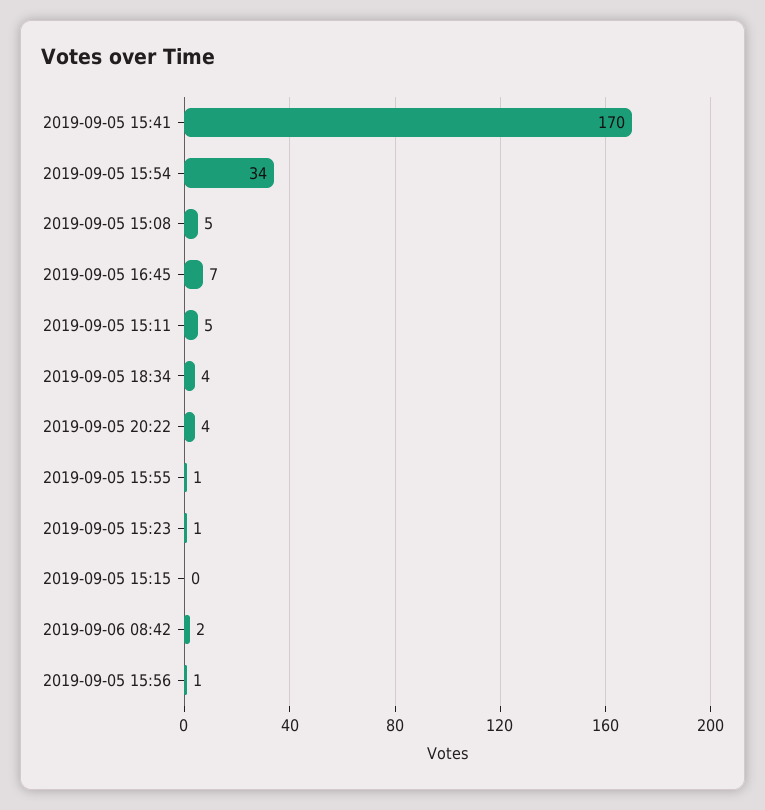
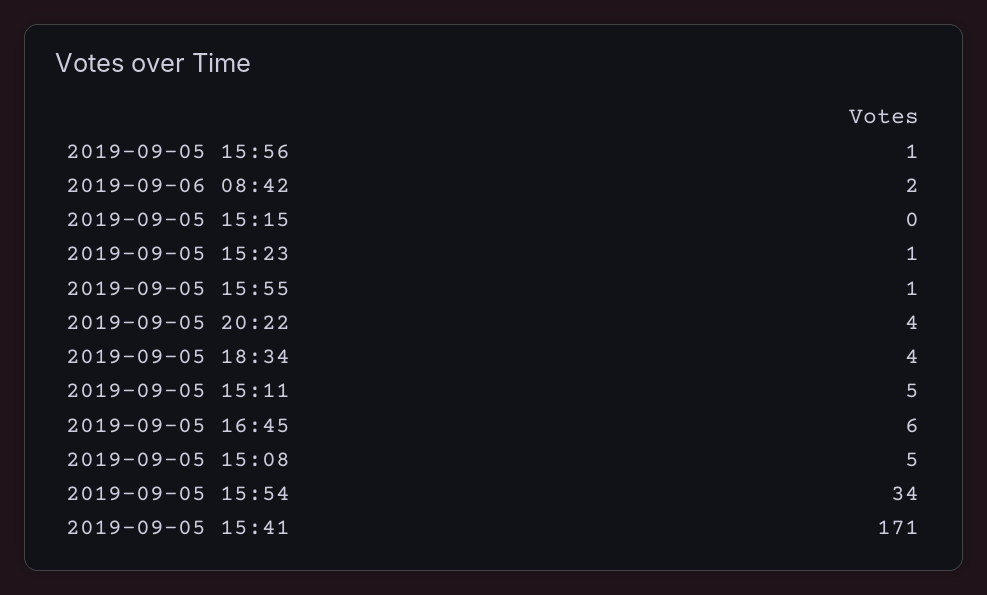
  {
-   "2019-09-05 15:41": 170,
+   "2019-09-05 15:41": 171,
    "2019-09-05 15:54": 34,
    "2019-09-05 15:08": 5,
-   "2019-09-05 16:45": 7,
+   "2019-09-05 16:45": 6,
    "2019-09-05 15:11": 5,
    "2019-09-05 18:34": 4,
    "2019-09-05 20:22": 4,
    "2019-09-05 15:55": 1,
    "2019-09-05 15:23": 1,
    "2019-09-05 15:15": 0,
    "2019-09-06 08:42": 2,
    "2019-09-05 15:56": 1
  }

